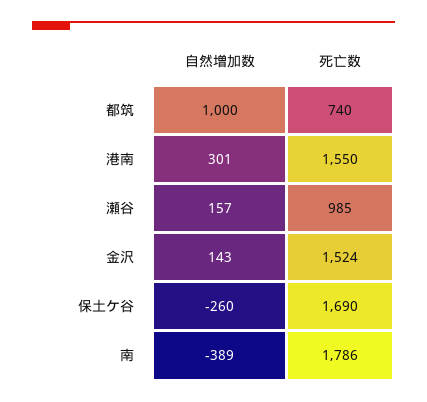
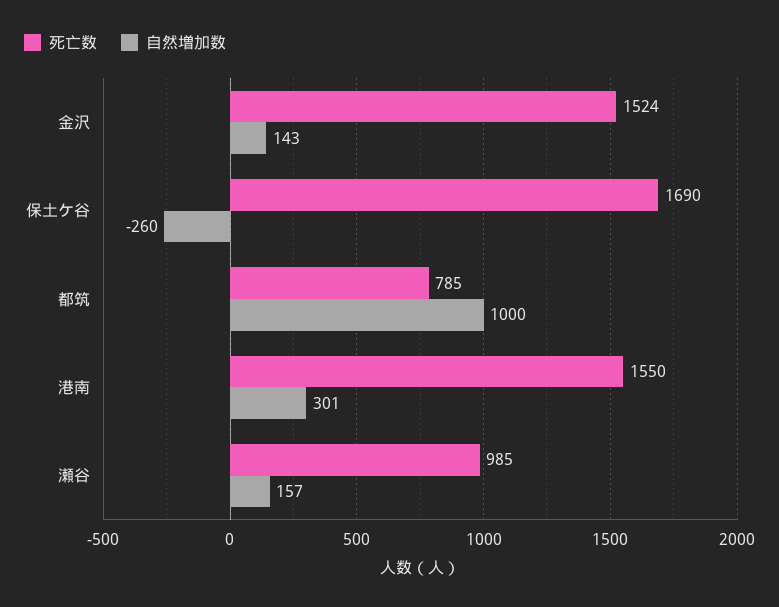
  {
    "自然増加数": {
      "都筑": 1000,
      "港南": 301,
      "瀬谷": 157,
      "金沢": 143,
-     "保土ケ谷": -260,
+     "保土ケ谷": -260
-     "南": -389
    },
    "死亡数": {
-     "都筑": 740,
+     "都筑": 785,
      "港南": 1550,
      "瀬谷": 985,
      "金沢": 1524,
-     "保土ケ谷": 1690,
+     "保土ケ谷": 1690
-     "南": 1786
    }
  }

